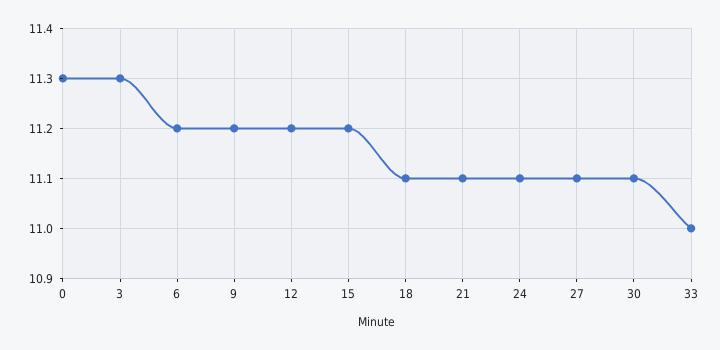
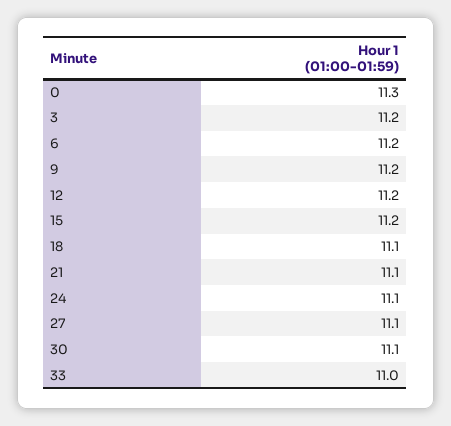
  {
    "0": 11.3,
-   "3": 11.3,
+   "3": 11.2,
    "6": 11.2,
    "9": 11.2,
    "12": 11.2,
    "15": 11.2,
    "18": 11.1,
    "21": 11.1,
    "24": 11.1,
    "27": 11.1,
    "30": 11.1,
    "33": 11
  }

